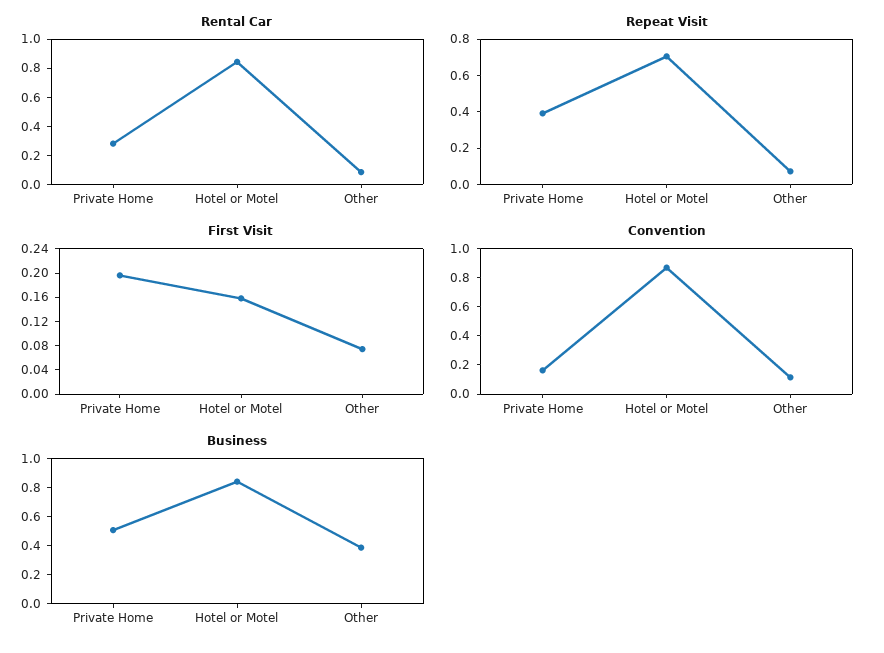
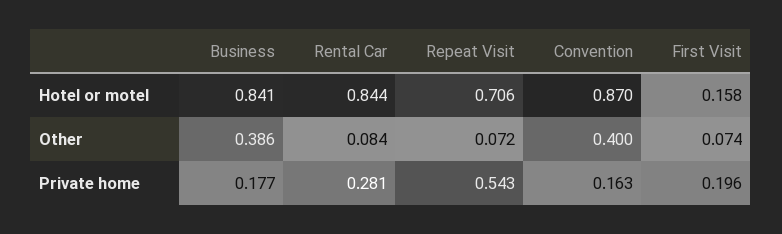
  {
    "Rental Car": {
      "Private Home": 0.281,
      "Hotel or Motel": 0.844,
      "Other": 0.084
    },
    "Repeat Visit": {
-     "Private Home": 0.4,
+     "Private Home": 0.543,
      "Hotel or Motel": 0.706,
      "Other": 0.072
    },
    "First Visit": {
      "Private Home": 0.196,
      "Hotel or Motel": 0.158,
      "Other": 0.074
    },
    "Convention": {
      "Private Home": 0.163,
      "Hotel or Motel": 0.87,
-     "Other": 0.1
+     "Other": 0.4
    },
    "Business": {
-     "Private Home": 0.5,
+     "Private Home": 0.177,
      "Hotel or Motel": 0.841,
      "Other": 0.386
    }
  }

